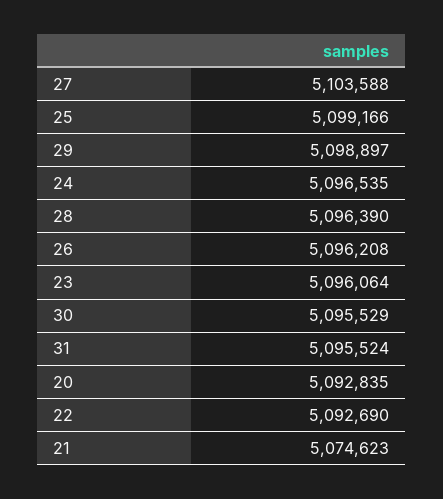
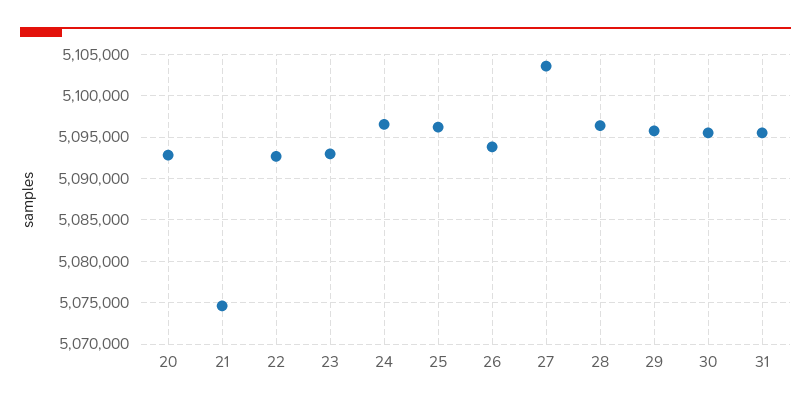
  {
    "27": 5103588,
-   "25": 5099166,
+   "25": 5096000,
-   "29": 5098897,
+   "29": 5096000,
    "24": 5096535,
    "28": 5096390,
-   "26": 5096208,
+   "26": 5094000,
-   "23": 5096064,
+   "23": 5093000,
    "30": 5095529,
    "31": 5095524,
    "20": 5092835,
    "22": 5092690,
    "21": 5074623
  }

